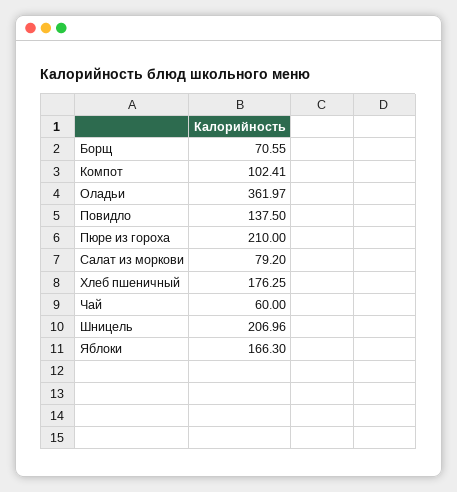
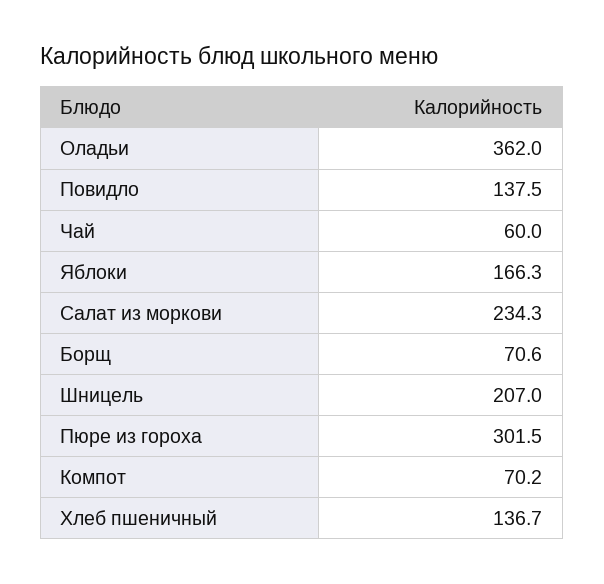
  {
    "Борщ": 70.55,
-   "Компот": 102.41,
+   "Компот": 70.2,
    "Оладьи": 361.97,
    "Повидло": 137.5,
-   "Пюре из гороха": 210,
+   "Пюре из гороха": 301.5,
-   "Салат из моркови": 79.2,
+   "Салат из моркови": 234.3,
-   "Хлеб пшеничный": 176.25,
+   "Хлеб пшеничный": 136.7,
    "Чай": 60,
    "Шницель": 206.96,
    "Яблоки": 166.3
  }

